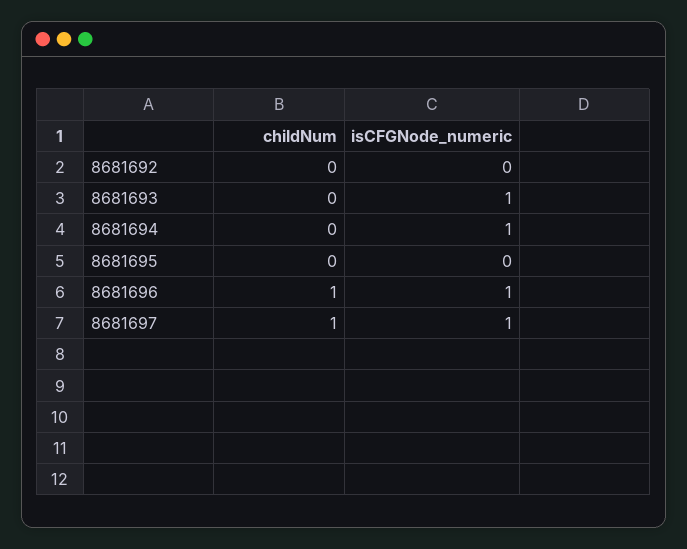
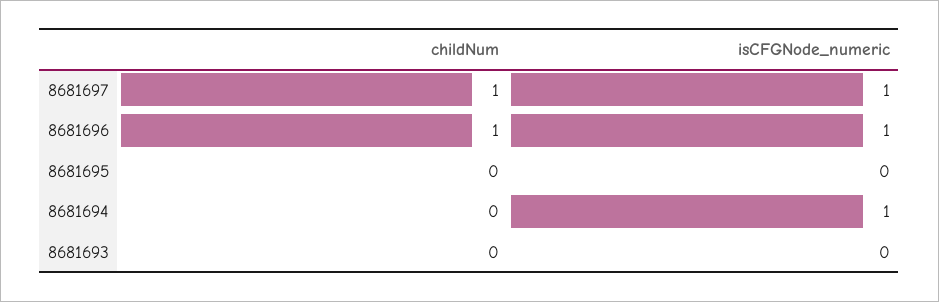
  {
    "childNum": {
-     "8681692": 0,
      "8681693": 0,
      "8681694": 0,
      "8681695": 0,
      "8681696": 1,
      "8681697": 1
    },
    "isCFGNode_numeric": {
-     "8681692": 0,
-     "8681693": 1,
+     "8681693": 0,
      "8681694": 1,
      "8681695": 0,
      "8681696": 1,
      "8681697": 1
    }
  }

